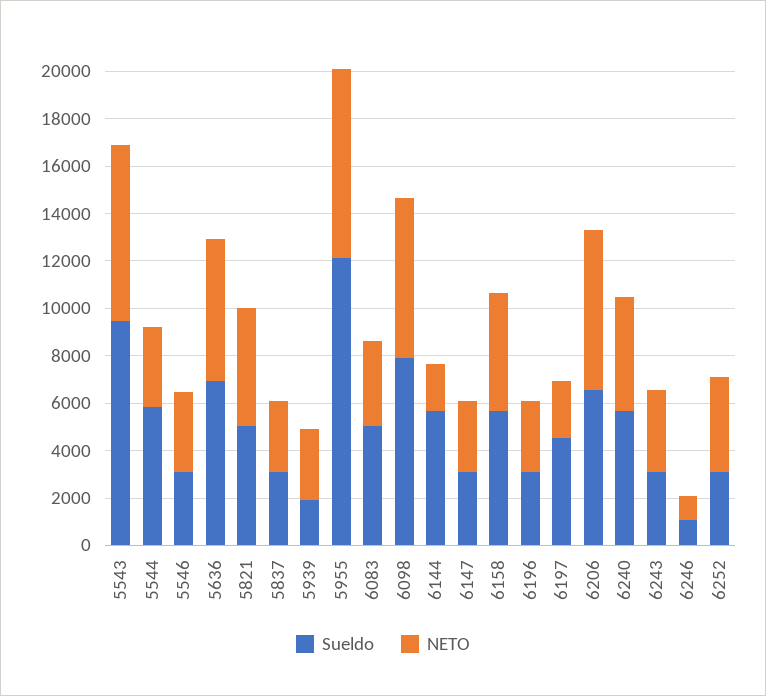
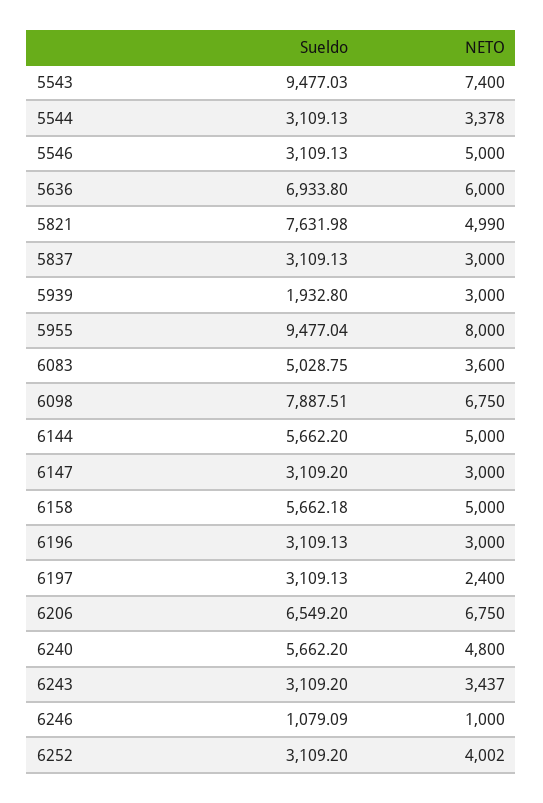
  {
    "Sueldo": {
      "5543": 9477.03,
-     "5544": 6000,
+     "5544": 3109.13,
      "5546": 3109.13,
      "5636": 6933.8,
-     "5821": 5000,
+     "5821": 7631.98,
      "5837": 3109.13,
      "5939": 1932.8,
-     "5955": 12000,
+     "5955": 9477.04,
      "6083": 5028.75,
      "6098": 7887.51,
      "6144": 5662.2,
      "6147": 3109.2,
      "6158": 5662.18,
      "6196": 3109.13,
-     "6197": 4500,
+     "6197": 3109.13,
      "6206": 6549.2,
      "6240": 5662.2,
      "6243": 3109.2,
      "6246": 1079.09,
      "6252": 3109.2
    },
    "NETO": {
      "5543": 7400,
      "5544": 3378,
-     "5546": 3500,
+     "5546": 5000,
      "5636": 6000,
      "5821": 4990,
      "5837": 3000,
      "5939": 3000,
      "5955": 8000,
      "6083": 3600,
      "6098": 6750,
-     "6144": 2000,
+     "6144": 5000,
      "6147": 3000,
      "6158": 5000,
      "6196": 3000,
      "6197": 2400,
      "6206": 6750,
      "6240": 4800,
      "6243": 3437,
      "6246": 1000,
      "6252": 4002
    }
  }

